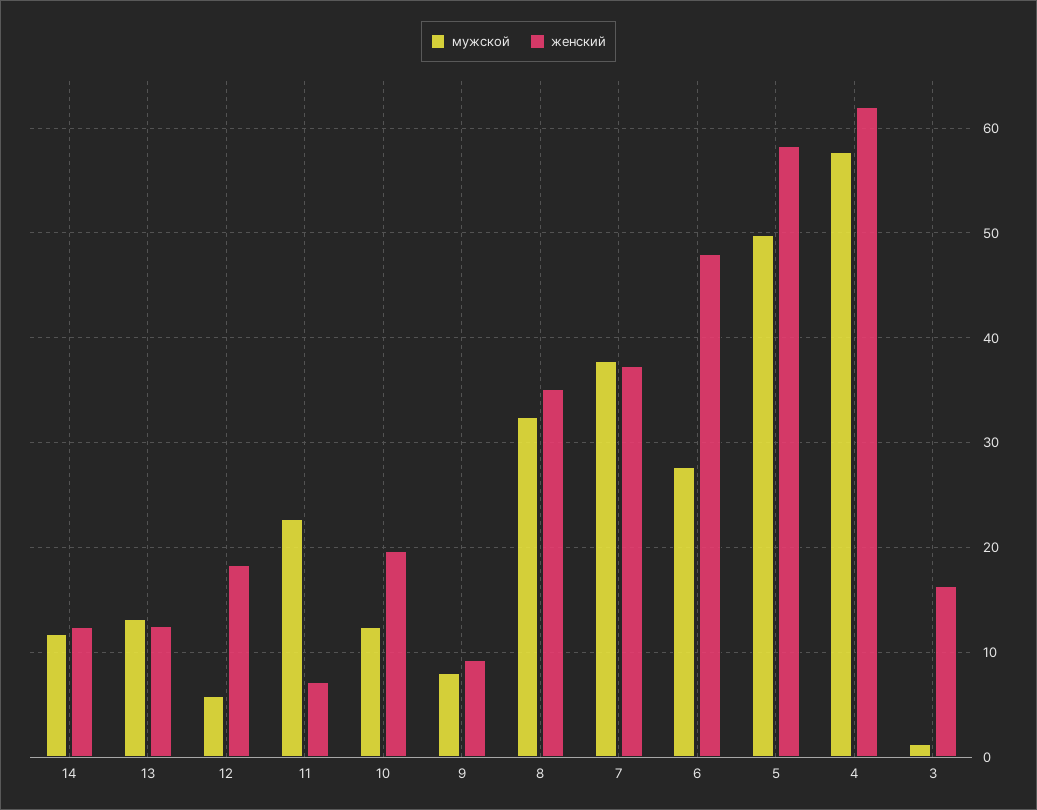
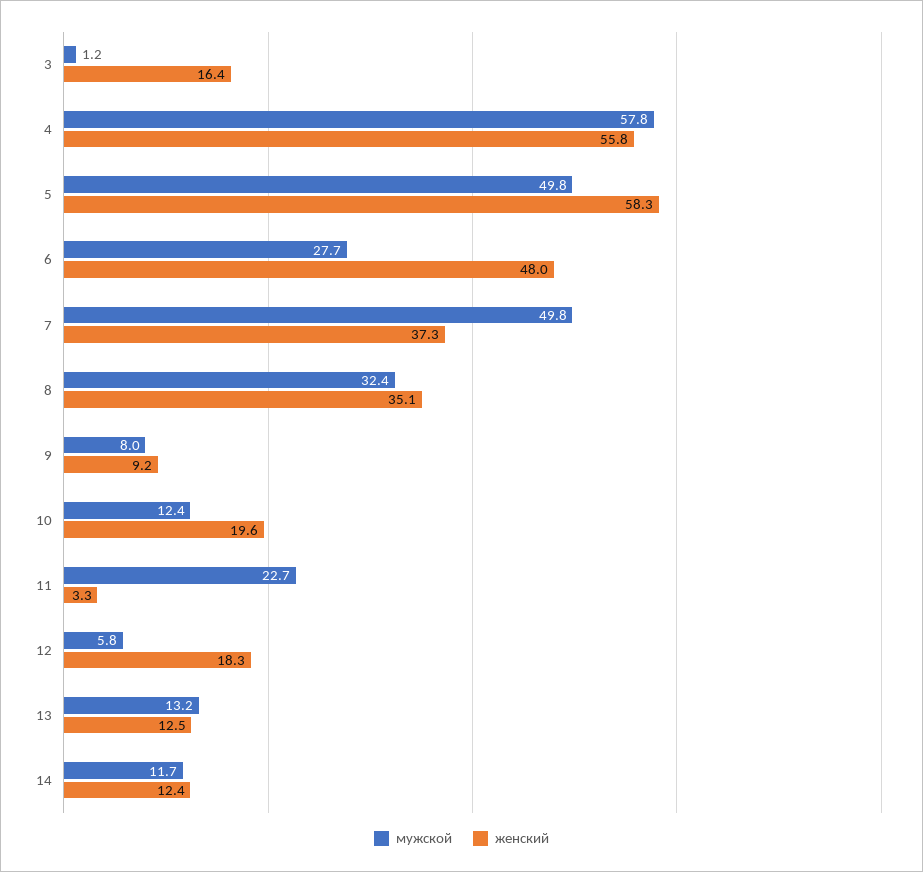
  {
    "мужской": {
      "14": 11.7,
      "13": 13.2,
      "12": 5.8,
      "11": 22.7,
      "10": 12.4,
      "9": 8,
      "8": 32.4,
-     "7": 38,
+     "7": 49.8,
      "6": 27.7,
      "5": 49.8,
      "4": 57.8,
      "3": 1.2
    },
    "женский": {
      "14": 12.4,
      "13": 12.5,
      "12": 18.3,
-     "11": 7,
+     "11": 3.3,
      "10": 19.6,
      "9": 9.2,
      "8": 35.1,
      "7": 37.3,
      "6": 48,
      "5": 58.3,
-     "4": 62,
+     "4": 55.8,
      "3": 16.4
    }
  }

